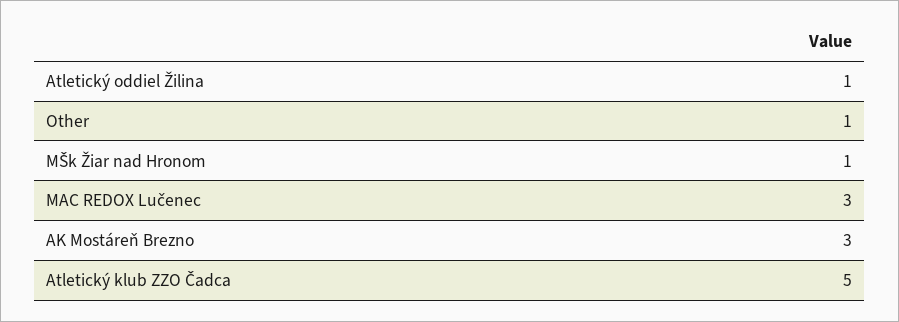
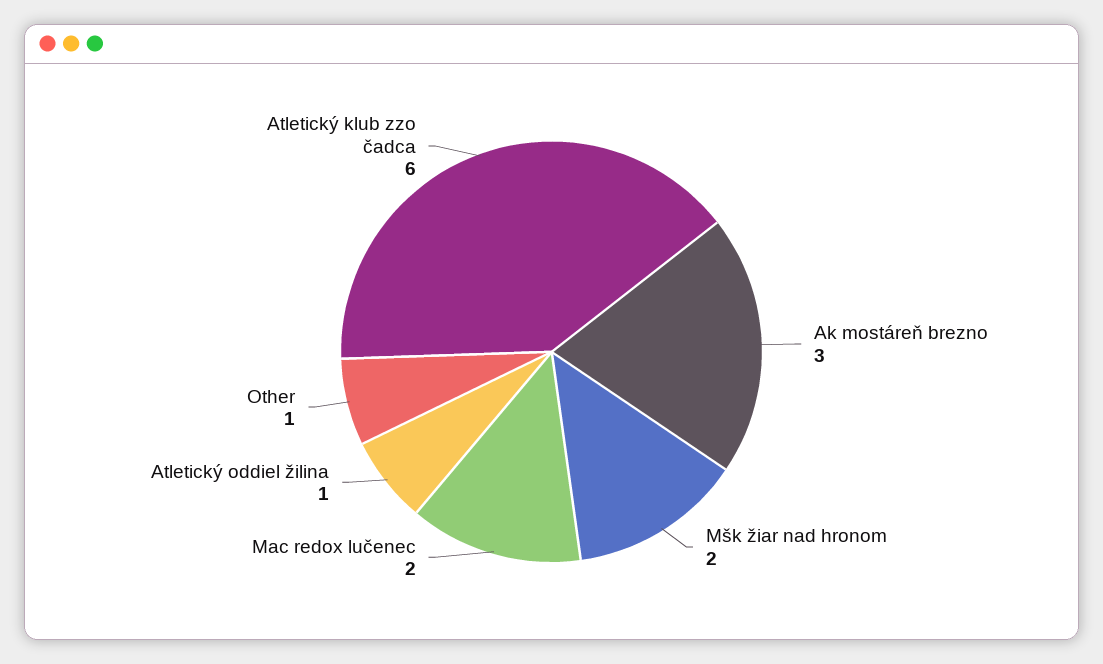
  {
    "Atletický oddiel Žilina": 1,
    "Other": 1,
-   "MŠk Žiar nad Hronom": 1,
+   "MŠk Žiar nad Hronom": 2,
-   "MAC REDOX Lučenec": 3,
+   "MAC REDOX Lučenec": 2,
    "AK Mostáreň Brezno": 3,
-   "Atletický klub ZZO Čadca": 5
+   "Atletický klub ZZO Čadca": 6
  }

